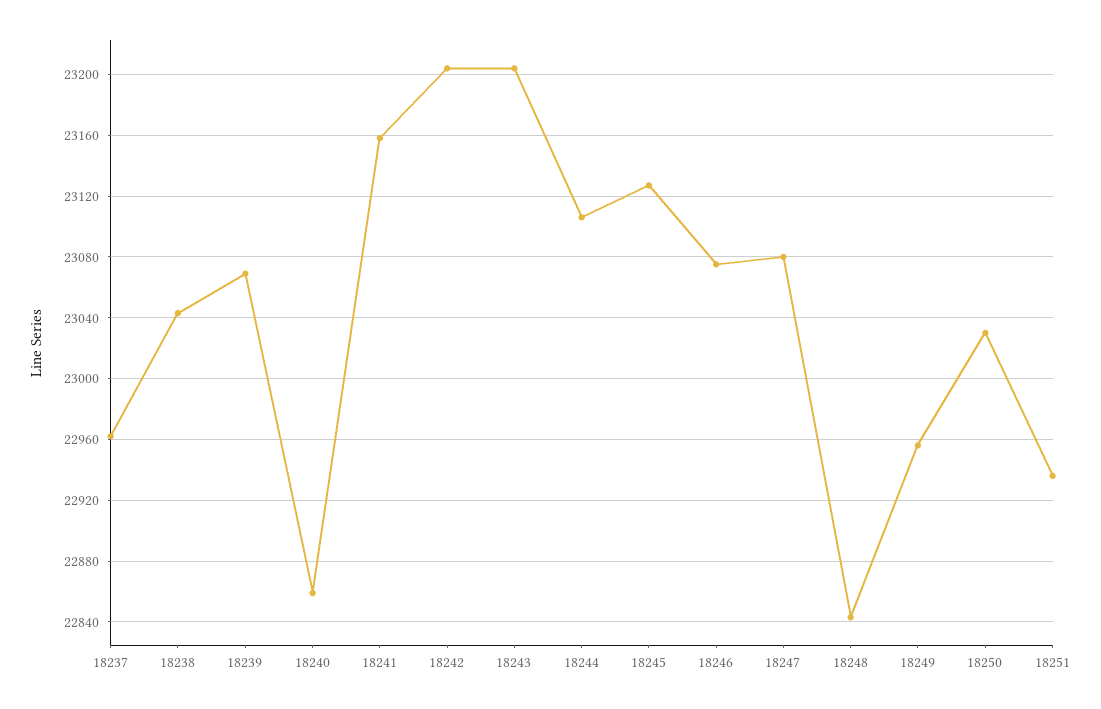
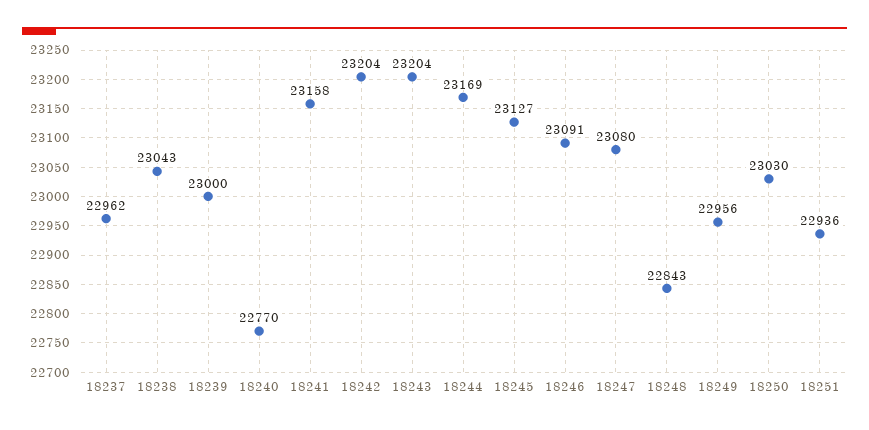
  {
    "18237": 22962,
    "18238": 23043,
-   "18239": 23070,
+   "18239": 23000,
-   "18240": 22860,
+   "18240": 22770,
    "18241": 23158,
    "18242": 23204,
    "18243": 23204,
-   "18244": 23105,
+   "18244": 23169,
    "18245": 23127,
-   "18246": 23075,
+   "18246": 23091,
    "18247": 23080,
    "18248": 22843,
    "18249": 22956,
    "18250": 23030,
    "18251": 22936
  }

